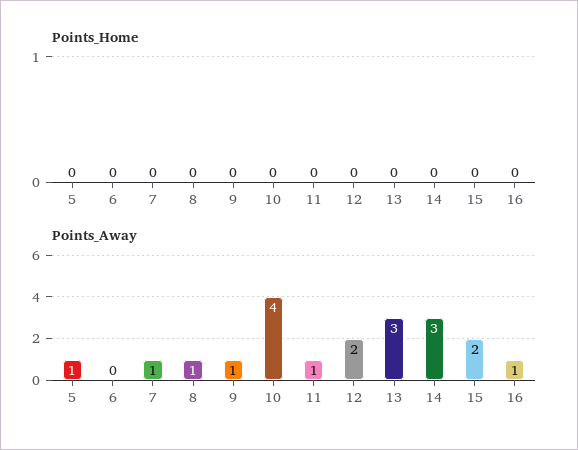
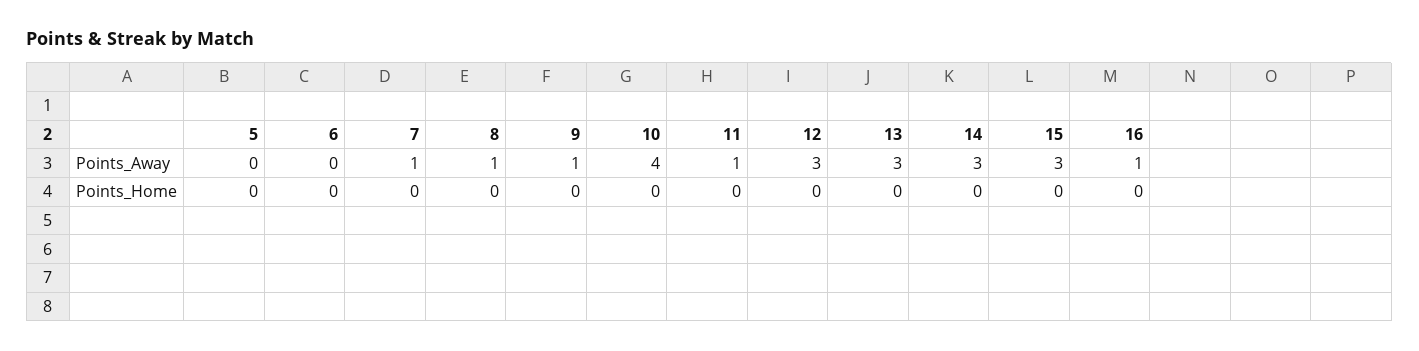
  {
    "Points_Home": {
      "5": 0,
      "6": 0,
      "7": 0,
      "8": 0,
      "9": 0,
      "10": 0,
      "11": 0,
      "12": 0,
      "13": 0,
      "14": 0,
      "15": 0,
      "16": 0
    },
    "Points_Away": {
-     "5": 1,
+     "5": 0,
      "6": 0,
      "7": 1,
      "8": 1,
      "9": 1,
      "10": 4,
      "11": 1,
-     "12": 2,
+     "12": 3,
      "13": 3,
      "14": 3,
-     "15": 2,
+     "15": 3,
      "16": 1
    }
  }

